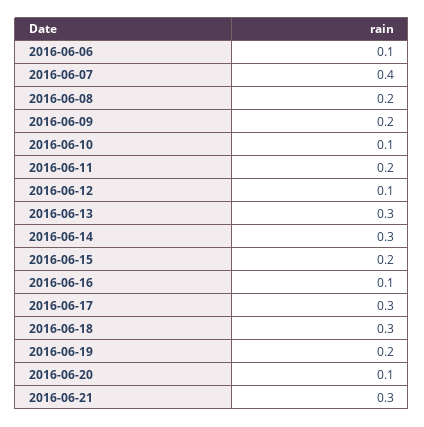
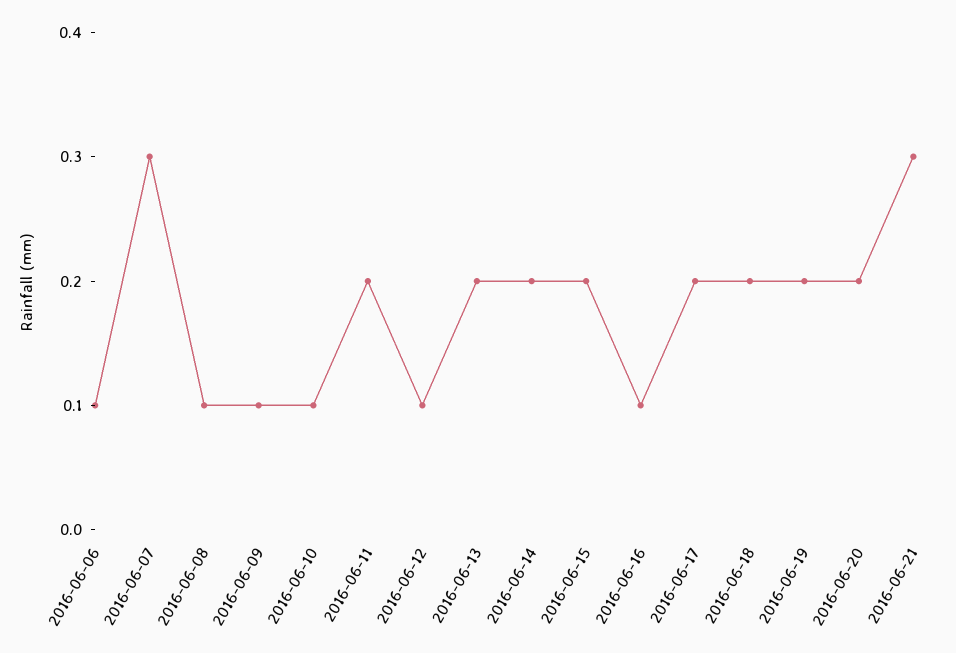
  {
    "2016-06-06": 0.1,
-   "2016-06-07": 0.4,
+   "2016-06-07": 0.3,
-   "2016-06-08": 0.2,
+   "2016-06-08": 0.1,
-   "2016-06-09": 0.2,
+   "2016-06-09": 0.1,
    "2016-06-10": 0.1,
    "2016-06-11": 0.2,
    "2016-06-12": 0.1,
-   "2016-06-13": 0.3,
+   "2016-06-13": 0.2,
-   "2016-06-14": 0.3,
+   "2016-06-14": 0.2,
    "2016-06-15": 0.2,
    "2016-06-16": 0.1,
-   "2016-06-17": 0.3,
+   "2016-06-17": 0.2,
-   "2016-06-18": 0.3,
+   "2016-06-18": 0.2,
    "2016-06-19": 0.2,
-   "2016-06-20": 0.1,
+   "2016-06-20": 0.2,
    "2016-06-21": 0.3
  }

